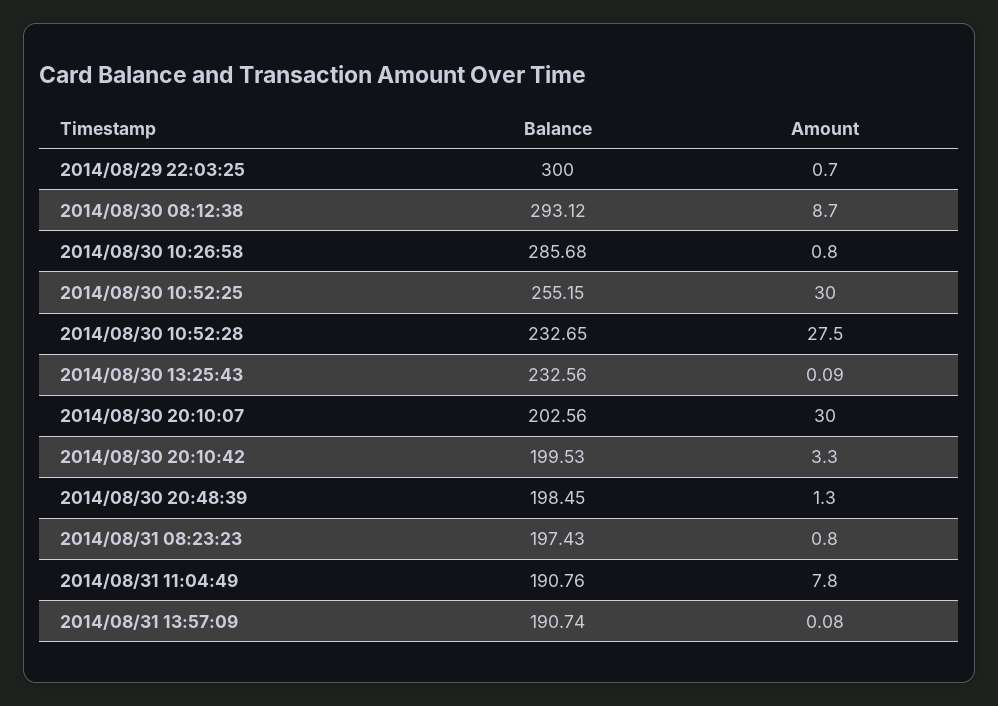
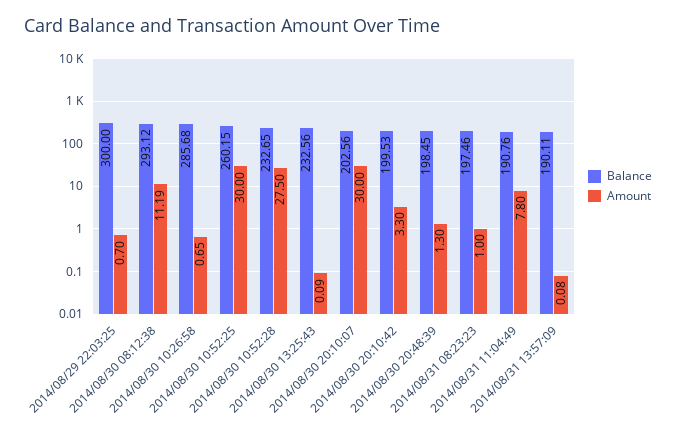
  {
    "Balance": {
      "2014/08/29 22:03:25": 300,
      "2014/08/30 08:12:38": 293.12,
      "2014/08/30 10:26:58": 285.68,
-     "2014/08/30 10:52:25": 255.15,
+     "2014/08/30 10:52:25": 260.15,
      "2014/08/30 10:52:28": 232.65,
      "2014/08/30 13:25:43": 232.56,
      "2014/08/30 20:10:07": 202.56,
      "2014/08/30 20:10:42": 199.53,
      "2014/08/30 20:48:39": 198.45,
-     "2014/08/31 08:23:23": 197.43,
+     "2014/08/31 08:23:23": 197.46,
      "2014/08/31 11:04:49": 190.76,
-     "2014/08/31 13:57:09": 190.74
+     "2014/08/31 13:57:09": 190.11
    },
    "Amount": {
      "2014/08/29 22:03:25": 0.7,
-     "2014/08/30 08:12:38": 8.7,
+     "2014/08/30 08:12:38": 11.19,
-     "2014/08/30 10:26:58": 0.8,
+     "2014/08/30 10:26:58": 0.65,
      "2014/08/30 10:52:25": 30,
      "2014/08/30 10:52:28": 27.5,
      "2014/08/30 13:25:43": 0.09,
      "2014/08/30 20:10:07": 30,
      "2014/08/30 20:10:42": 3.3,
      "2014/08/30 20:48:39": 1.3,
-     "2014/08/31 08:23:23": 0.8,
+     "2014/08/31 08:23:23": 1,
      "2014/08/31 11:04:49": 7.8,
      "2014/08/31 13:57:09": 0.08
    }
  }

